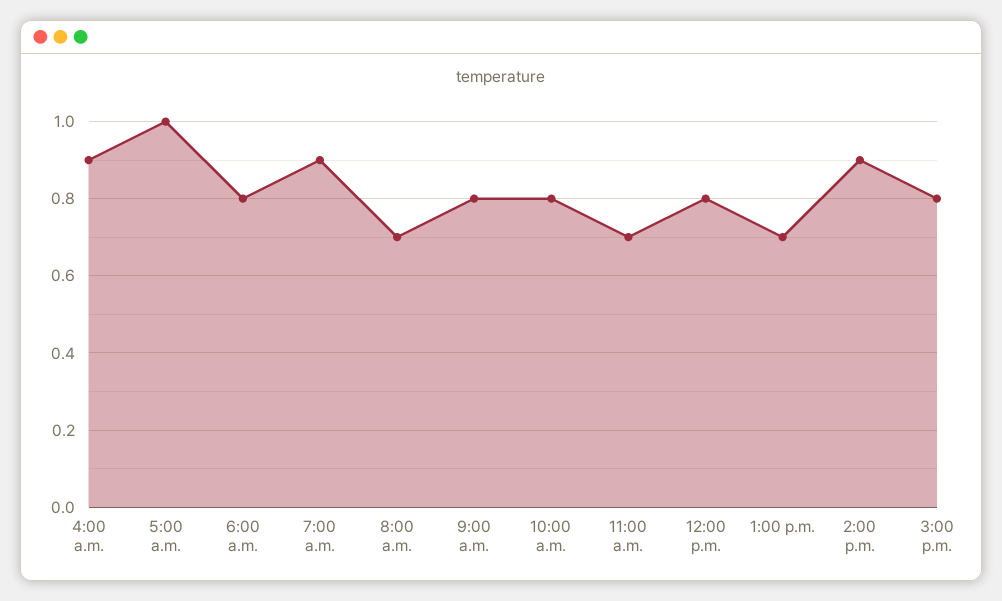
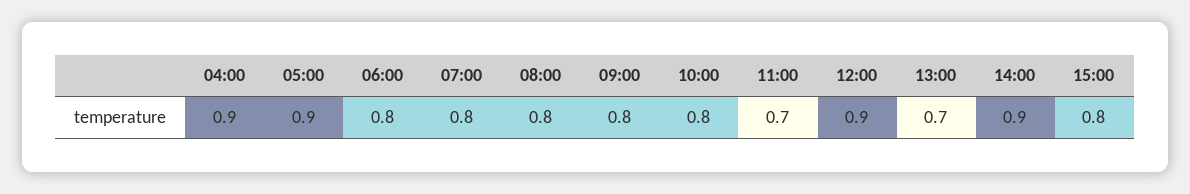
  {
    "4:00 a.m.": 0.9,
-   "5:00 a.m.": 1,
+   "5:00 a.m.": 0.9,
    "6:00 a.m.": 0.8,
-   "7:00 a.m.": 0.9,
+   "7:00 a.m.": 0.8,
-   "8:00 a.m.": 0.7,
+   "8:00 a.m.": 0.8,
    "9:00 a.m.": 0.8,
    "10:00 a.m.": 0.8,
    "11:00 a.m.": 0.7,
-   "12:00 p.m.": 0.8,
+   "12:00 p.m.": 0.9,
    "1:00 p.m.": 0.7,
    "2:00 p.m.": 0.9,
    "3:00 p.m.": 0.8
  }

